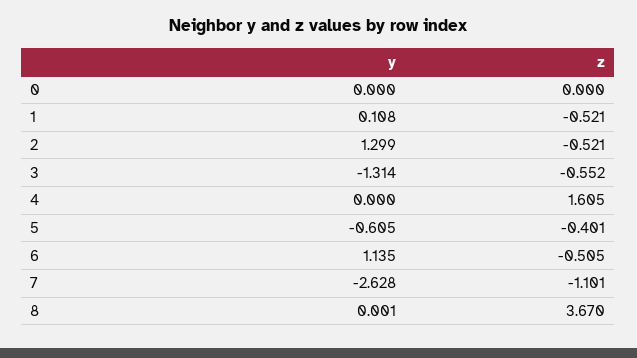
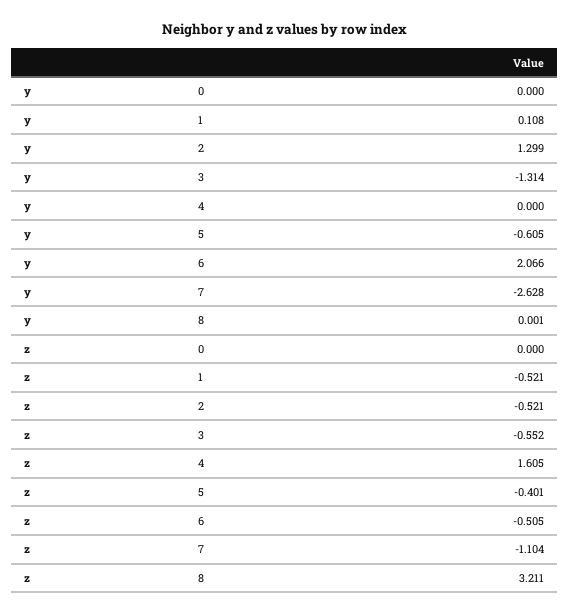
  {
    "y": {
      "0": 0,
      "1": 0.108,
      "2": 1.299,
      "3": -1.314,
      "4": 0,
      "5": -0.605,
-     "6": 1.135,
+     "6": 2.066,
      "7": -2.628,
      "8": 0.001
    },
    "z": {
      "0": 0,
      "1": -0.521,
      "2": -0.521,
      "3": -0.552,
      "4": 1.605,
      "5": -0.401,
      "6": -0.505,
-     "7": -1.101,
+     "7": -1.104,
-     "8": 3.67
+     "8": 3.211
    }
  }

